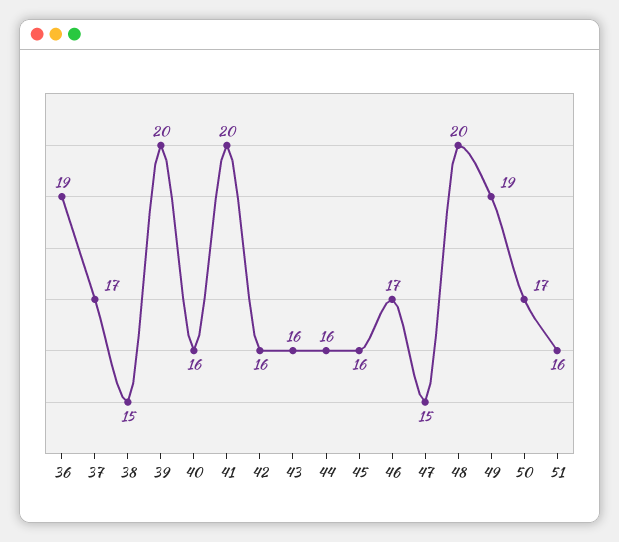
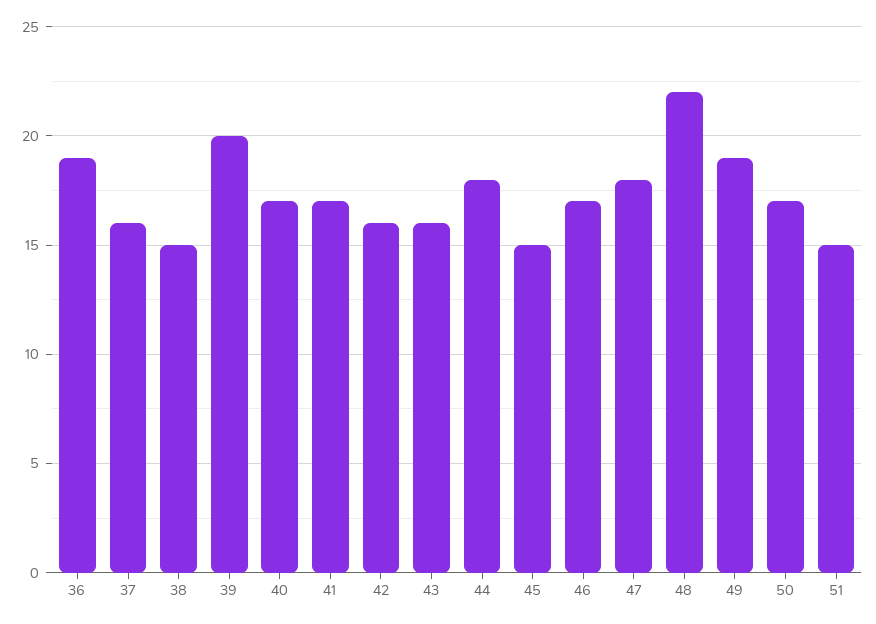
  {
    "36": 19,
-   "37": 17,
+   "37": 16,
    "38": 15,
    "39": 20,
-   "40": 16,
+   "40": 17,
-   "41": 20,
+   "41": 17,
    "42": 16,
    "43": 16,
-   "44": 16,
+   "44": 18,
-   "45": 16,
+   "45": 15,
    "46": 17,
-   "47": 15,
+   "47": 18,
-   "48": 20,
+   "48": 22,
    "49": 19,
    "50": 17,
-   "51": 16
+   "51": 15
  }

